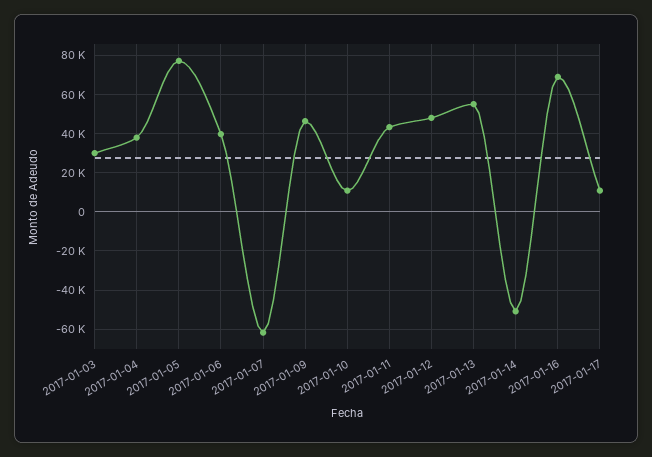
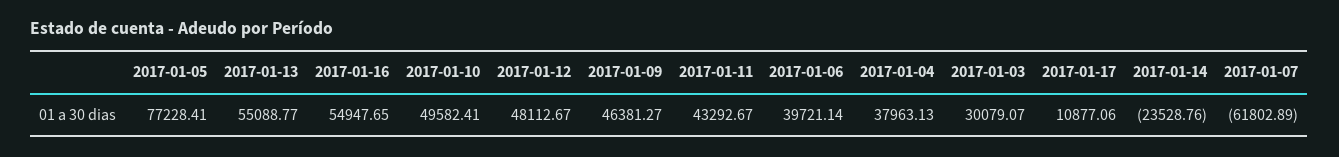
  {
    "2017-01-03": 30079.07,
    "2017-01-04": 37963.13,
    "2017-01-05": 77228.41,
    "2017-01-06": 39721.14,
    "2017-01-07": -61802.89,
    "2017-01-09": 46381.27,
-   "2017-01-10": 10000,
+   "2017-01-10": 49582.41,
    "2017-01-11": 43292.67,
    "2017-01-12": 48112.67,
    "2017-01-13": 55088.77,
-   "2017-01-14": -50000,
+   "2017-01-14": -23528.76,
-   "2017-01-16": 70000,
+   "2017-01-16": 54947.65,
    "2017-01-17": 10877.06
  }

